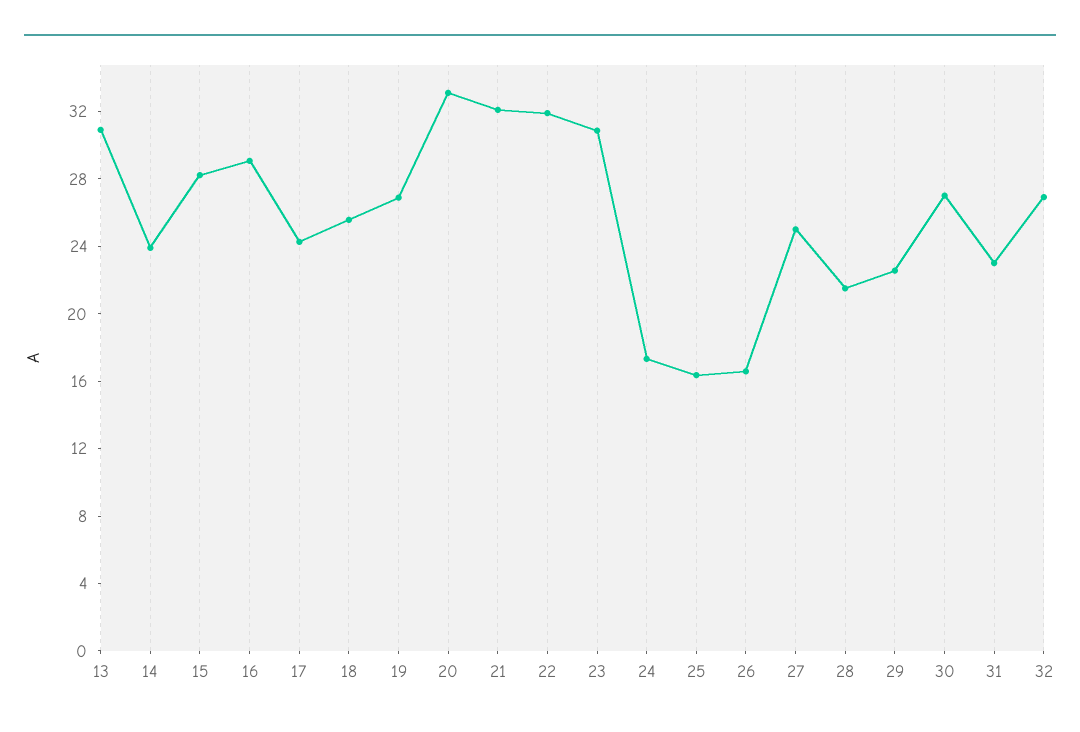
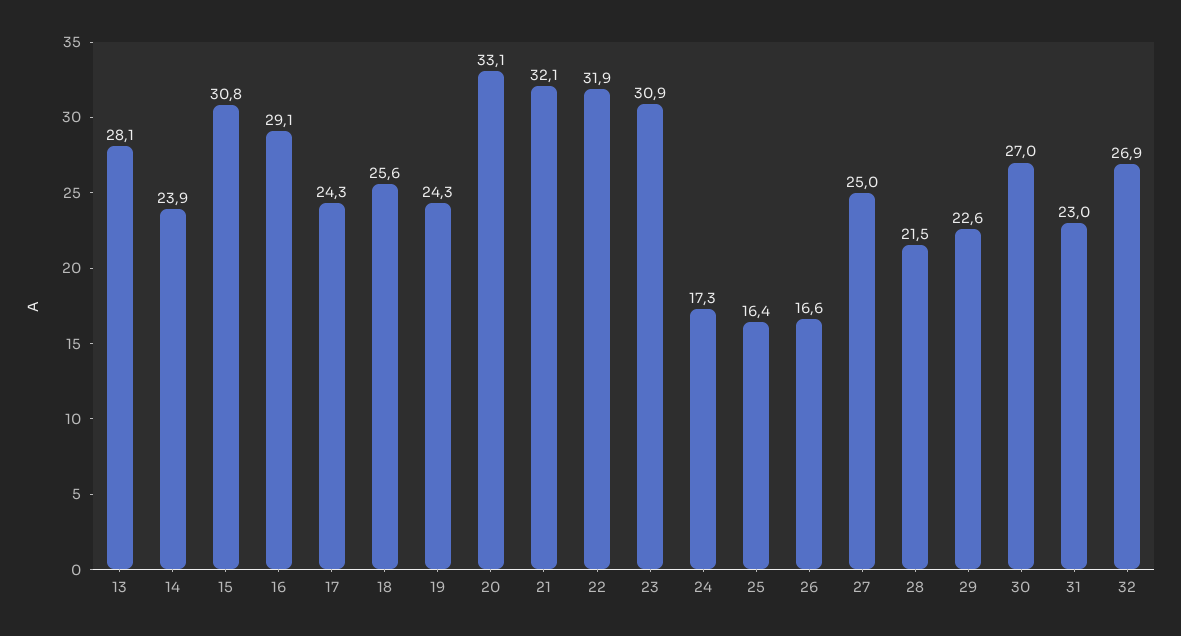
  {
-   "13": 31,
+   "13": 28.1,
    "14": 23.9,
-   "15": 28,
+   "15": 30.8,
    "16": 29.1,
    "17": 24.3,
    "18": 25.6,
-   "19": 27,
+   "19": 24.3,
    "20": 33.1,
    "21": 32.1,
    "22": 31.9,
    "23": 30.9,
    "24": 17.3,
    "25": 16.4,
    "26": 16.6,
    "27": 25,
    "28": 21.5,
    "29": 22.6,
    "30": 27,
    "31": 23,
    "32": 26.9
  }

